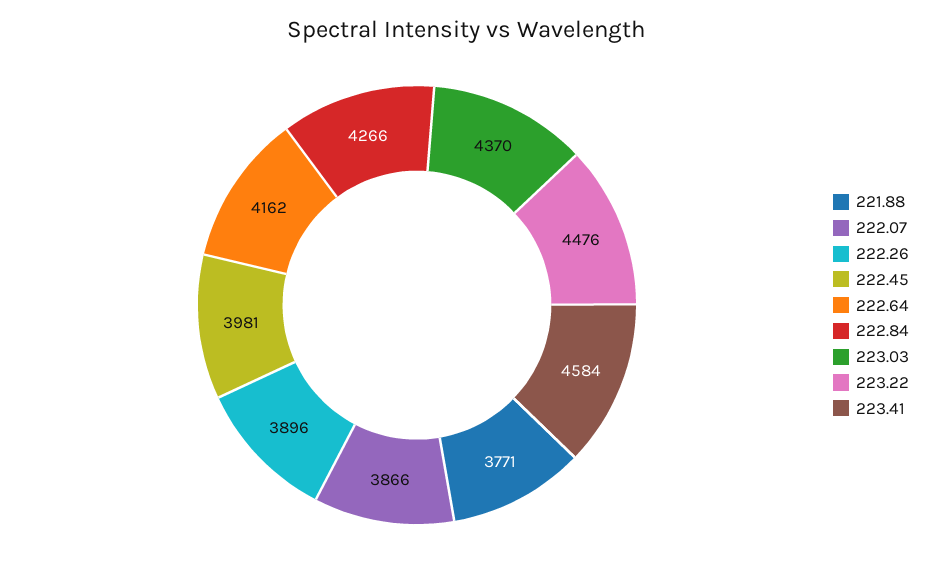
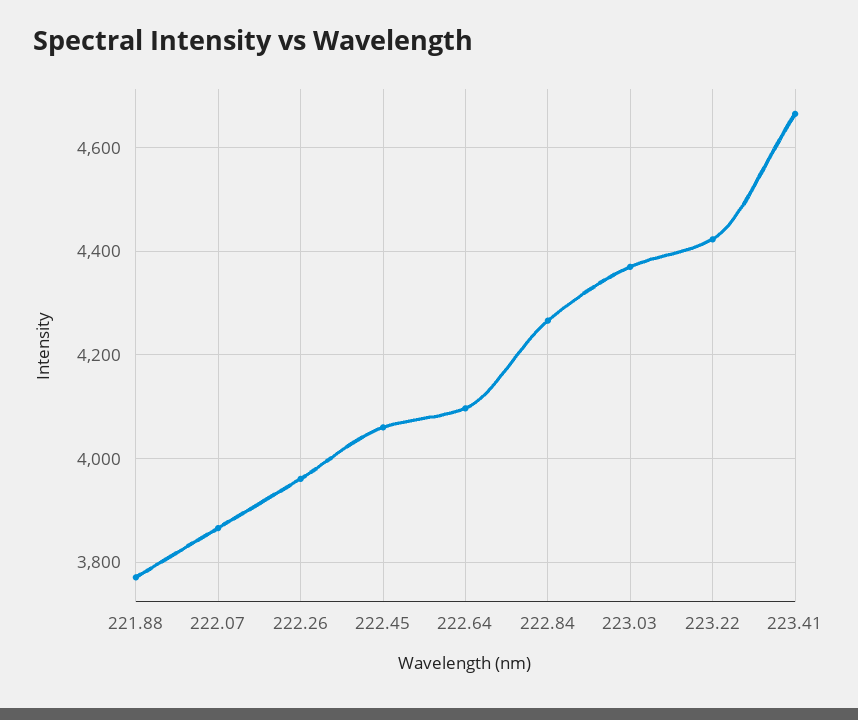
  {
    "221.88": 3771,
    "222.07": 3866,
-   "222.26": 3896,
+   "222.26": 3960,
-   "222.45": 3981,
+   "222.45": 4060,
-   "222.64": 4162,
+   "222.64": 4100,
    "222.84": 4266,
    "223.03": 4370,
-   "223.22": 4476,
+   "223.22": 4420,
-   "223.41": 4584
+   "223.41": 4660
  }

